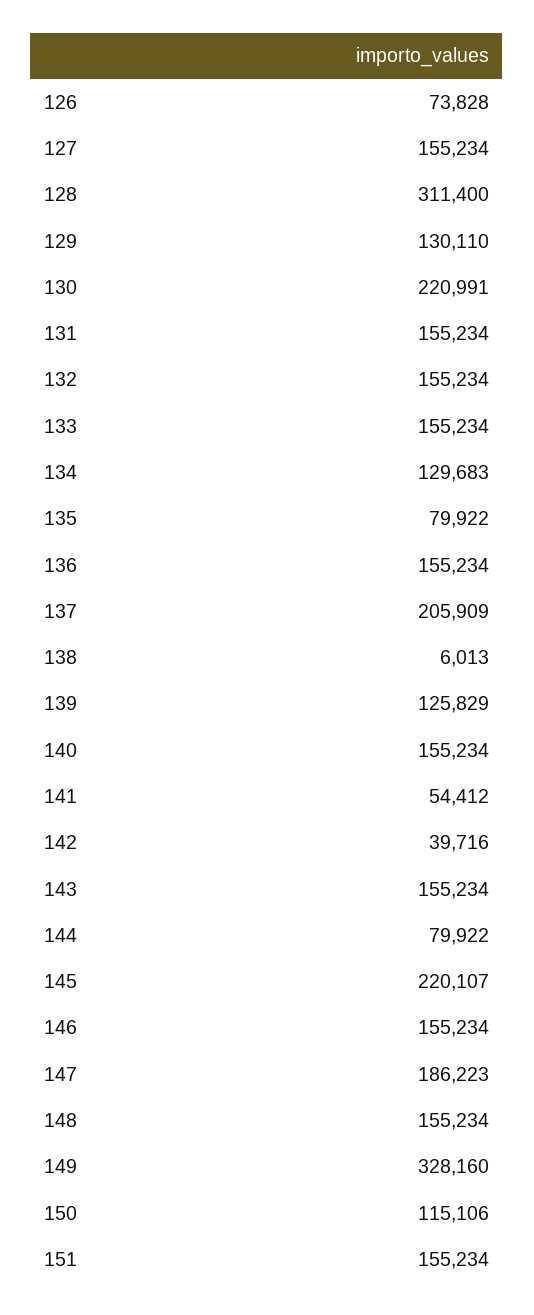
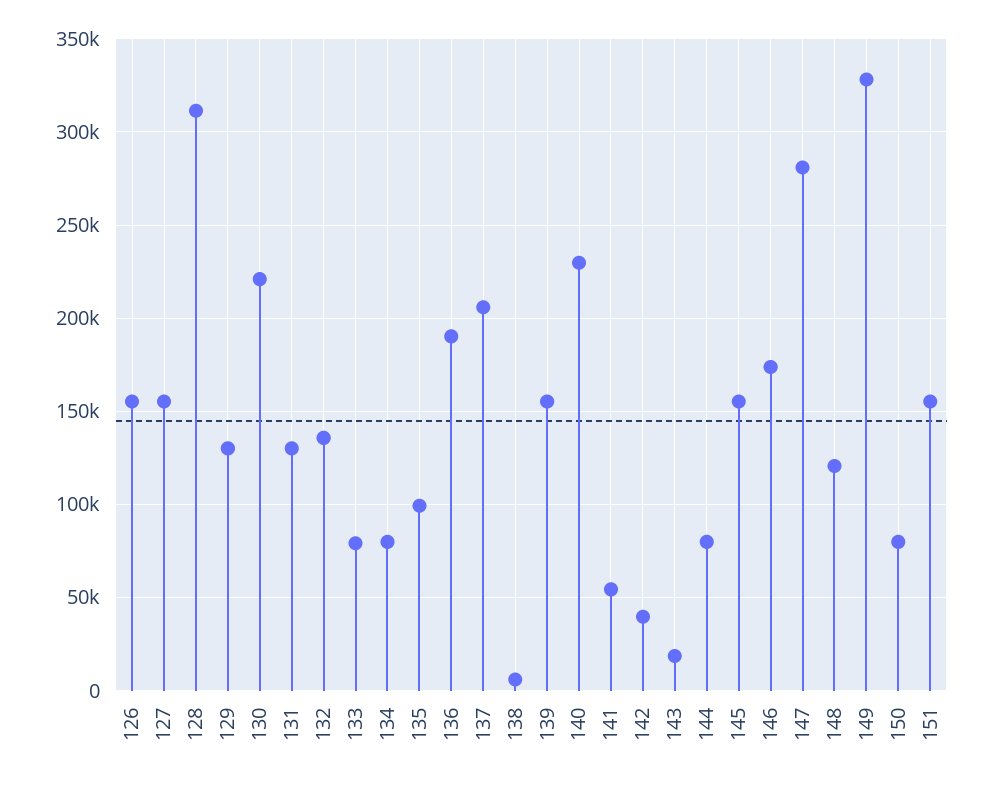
  {
-   "126": 73828,
+   "126": 155000,
    "127": 155234,
    "128": 311400,
    "129": 130110,
    "130": 220991,
-   "131": 155234,
+   "131": 130000,
-   "132": 155234,
+   "132": 135000,
-   "133": 155234,
+   "133": 80000,
-   "134": 129683,
+   "134": 80000,
-   "135": 79922,
+   "135": 100000,
-   "136": 155234,
+   "136": 190000,
    "137": 205909,
    "138": 6013,
-   "139": 125829,
+   "139": 155000,
-   "140": 155234,
+   "140": 230000,
    "141": 54412,
    "142": 39716,
-   "143": 155234,
+   "143": 20000,
    "144": 79922,
-   "145": 220107,
+   "145": 155000,
-   "146": 155234,
+   "146": 175000,
-   "147": 186223,
+   "147": 280000,
-   "148": 155234,
+   "148": 120000,
    "149": 328160,
-   "150": 115106,
+   "150": 80000,
    "151": 155234
  }

